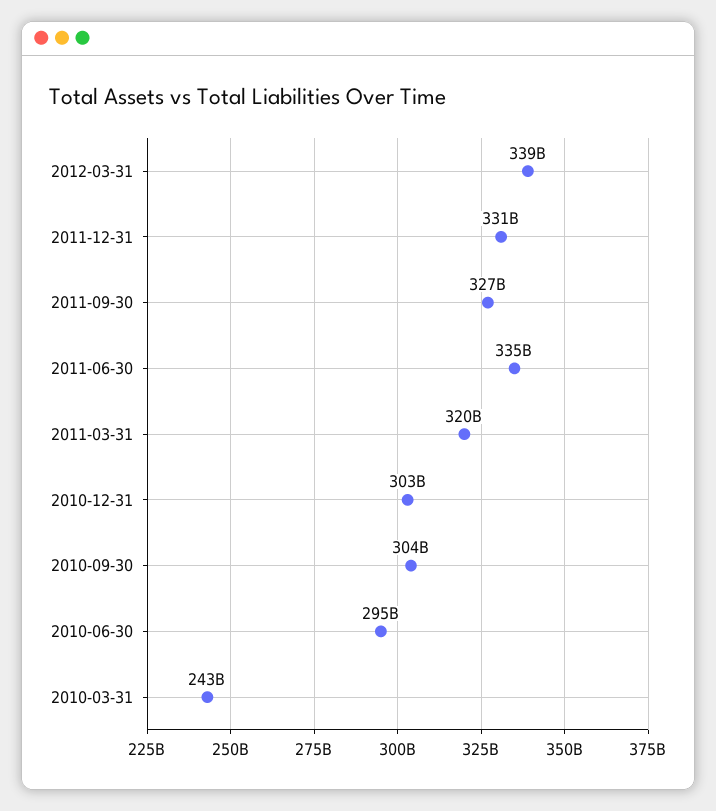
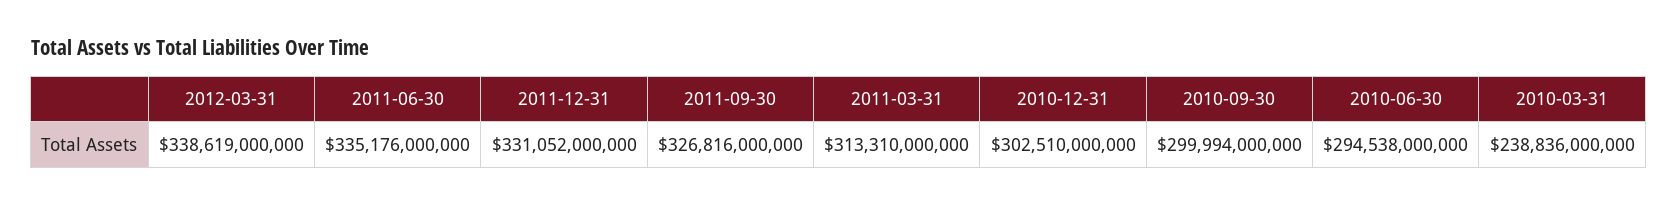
  {
    "2012-03-31": 338619000000,
    "2011-12-31": 331052000000,
    "2011-09-30": 326816000000,
    "2011-06-30": 335176000000,
-   "2011-03-31": 320000000000,
+   "2011-03-31": 313310000000,
    "2010-12-31": 302510000000,
-   "2010-09-30": 304000000000,
+   "2010-09-30": 299994000000,
    "2010-06-30": 294538000000,
-   "2010-03-31": 243000000000
+   "2010-03-31": 238836000000
  }

